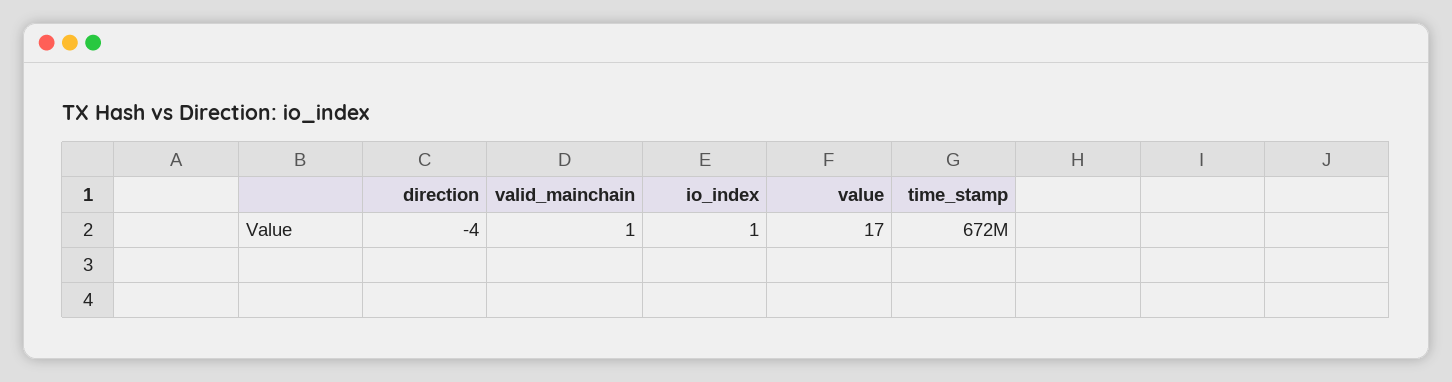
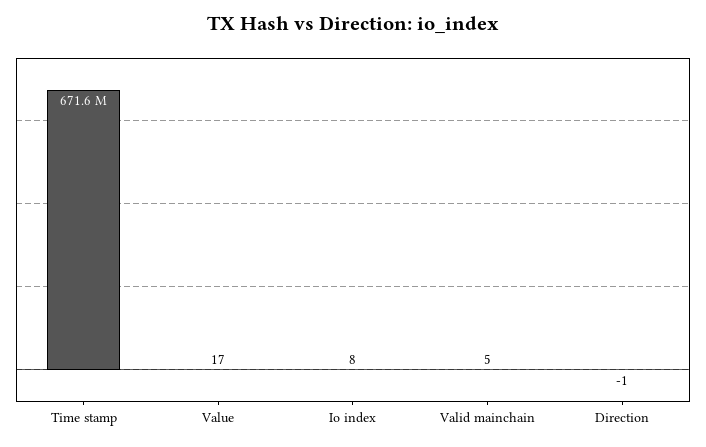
  {
-   "direction": -4,
+   "direction": -1,
-   "valid_mainchain": 1,
+   "valid_mainchain": 5,
-   "io_index": 1,
+   "io_index": 8,
    "value": 17,
    "time_stamp": 671600000
  }

